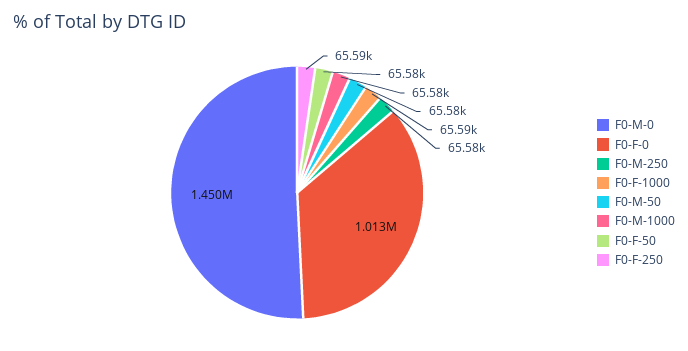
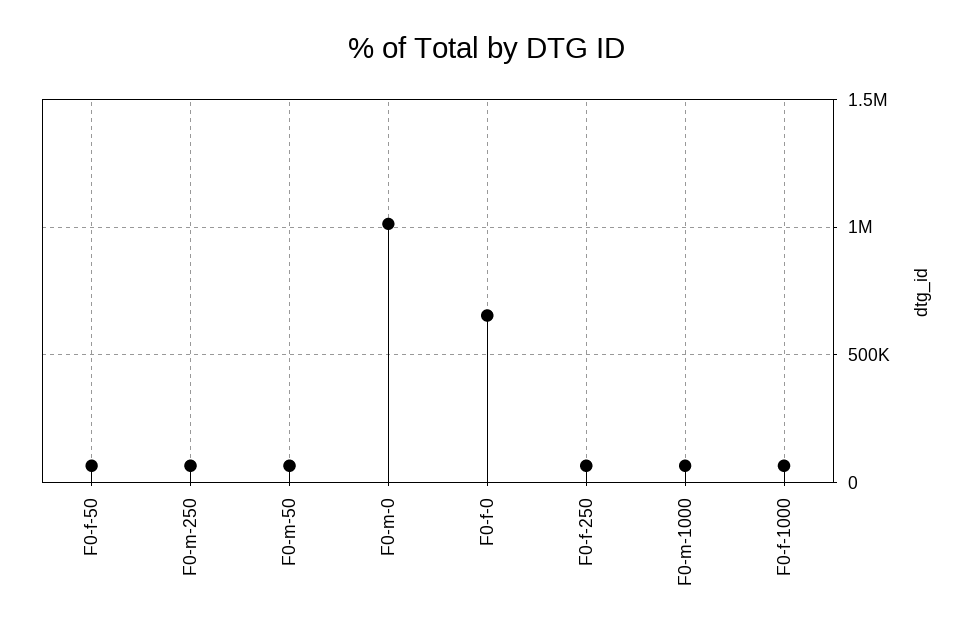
  {
-   "F0-M-0": 1450000,
+   "F0-M-0": 1000000,
-   "F0-F-0": 1013000,
+   "F0-F-0": 650000,
    "F0-M-250": 65580,
    "F0-F-1000": 65590,
    "F0-M-50": 65580,
    "F0-M-1000": 65580,
    "F0-F-50": 65580,
    "F0-F-250": 65590
  }

